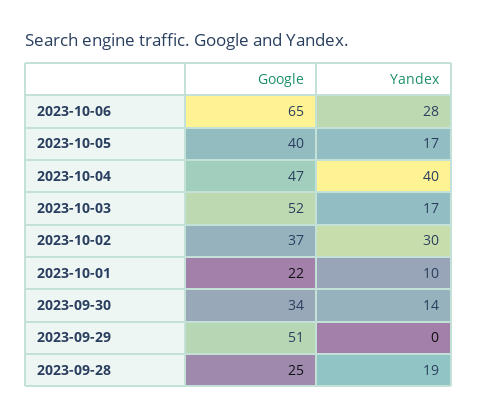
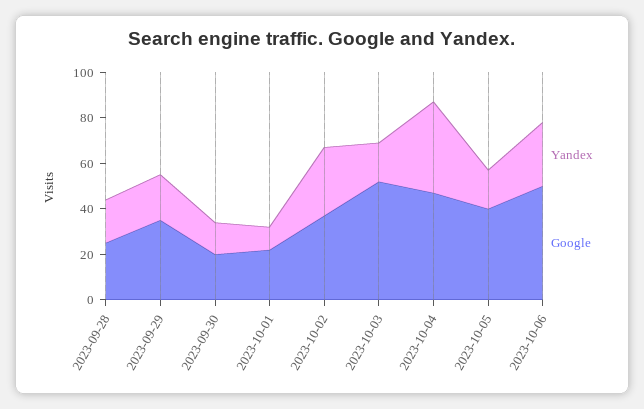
  {
    "Google": {
-     "2023-10-06": 65,
+     "2023-10-06": 50,
      "2023-10-05": 40,
      "2023-10-04": 47,
      "2023-10-03": 52,
      "2023-10-02": 37,
      "2023-10-01": 22,
-     "2023-09-30": 34,
+     "2023-09-30": 20,
-     "2023-09-29": 51,
+     "2023-09-29": 35,
      "2023-09-28": 25
    },
    "Yandex": {
      "2023-10-06": 28,
      "2023-10-05": 17,
      "2023-10-04": 40,
      "2023-10-03": 17,
      "2023-10-02": 30,
      "2023-10-01": 10,
      "2023-09-30": 14,
-     "2023-09-29": 0,
+     "2023-09-29": 20,
      "2023-09-28": 19
    }
  }

